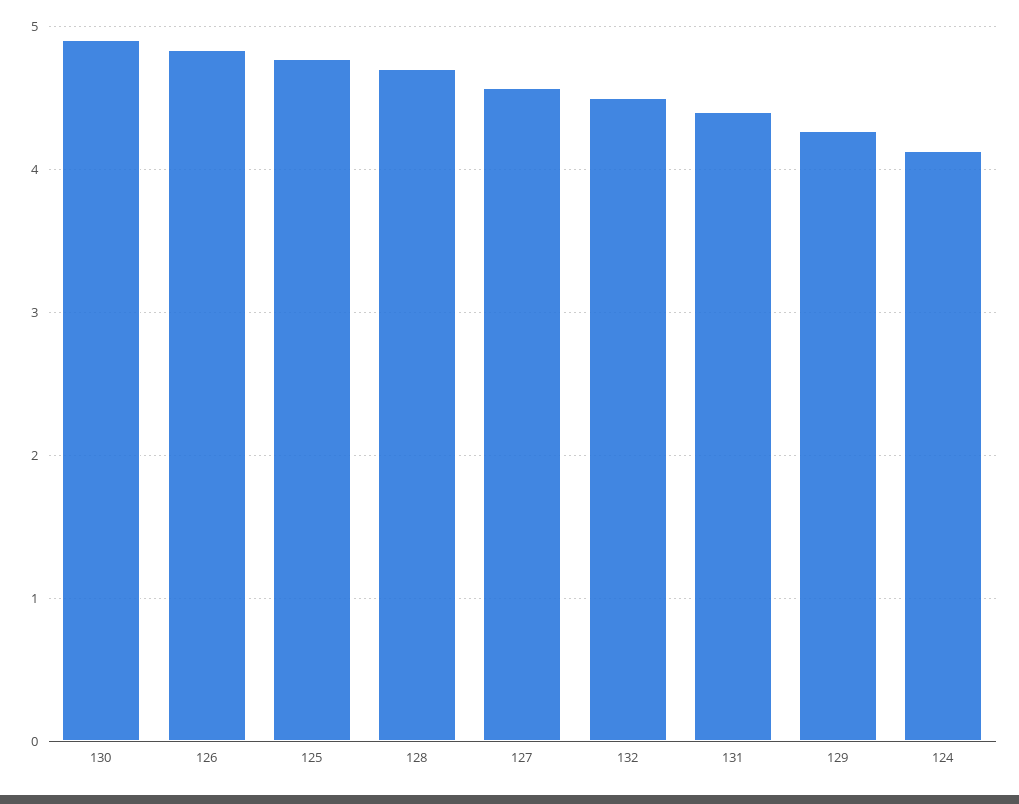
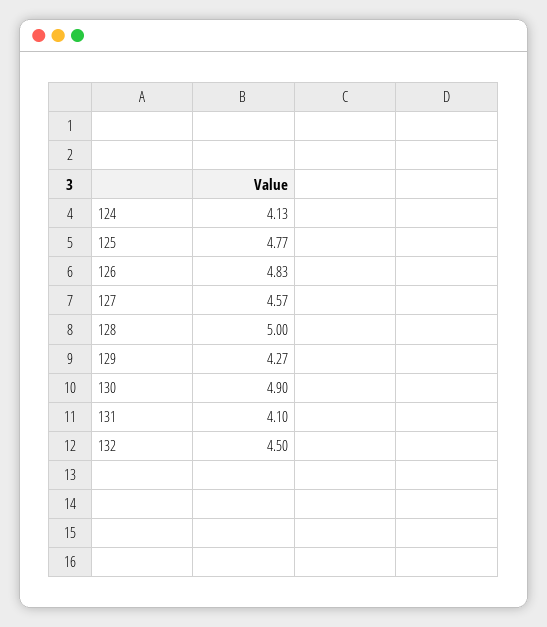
  {
    "130": 4.9,
    "126": 4.83,
    "125": 4.77,
-   "128": 4.7,
+   "128": 5,
    "127": 4.57,
    "132": 4.5,
-   "131": 4.4,
+   "131": 4.1,
    "129": 4.27,
    "124": 4.13
  }

